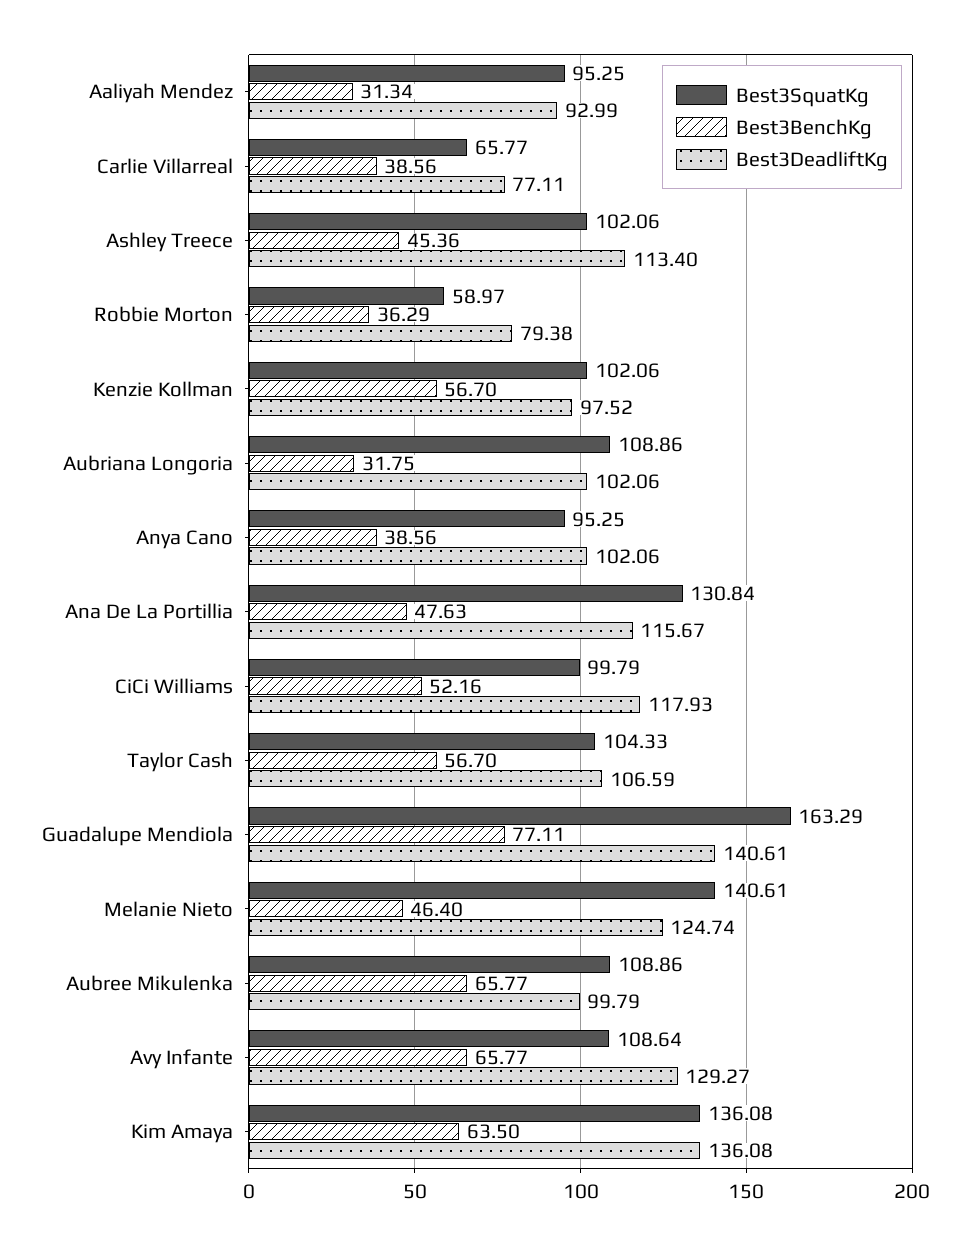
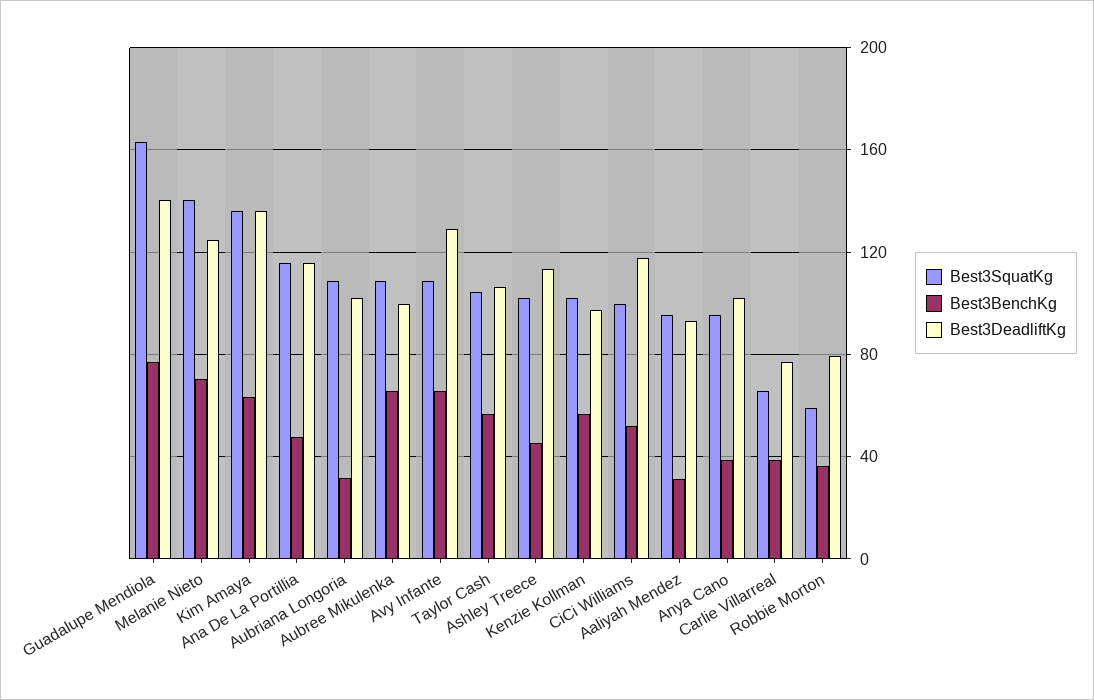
  {
    "Best3SquatKg": {
      "Aaliyah Mendez": 95.25,
      "Carlie Villarreal": 65.77,
      "Ashley Treece": 102.06,
      "Robbie Morton": 58.97,
      "Kenzie Kollman": 102.06,
      "Aubriana Longoria": 108.86,
      "Anya Cano": 95.25,
-     "Ana De La Portillia": 130.84,
+     "Ana De La Portillia": 115,
      "CiCi Williams": 99.79,
      "Taylor Cash": 104.33,
      "Guadalupe Mendiola": 163.29,
      "Melanie Nieto": 140.61,
      "Aubree Mikulenka": 108.86,
      "Avy Infante": 108.64,
      "Kim Amaya": 136.08
    },
    "Best3BenchKg": {
      "Aaliyah Mendez": 31.34,
      "Carlie Villarreal": 38.56,
      "Ashley Treece": 45.36,
      "Robbie Morton": 36.29,
      "Kenzie Kollman": 56.7,
      "Aubriana Longoria": 31.75,
      "Anya Cano": 38.56,
      "Ana De La Portillia": 47.63,
      "CiCi Williams": 52.16,
      "Taylor Cash": 56.7,
      "Guadalupe Mendiola": 77.11,
-     "Melanie Nieto": 46.4,
+     "Melanie Nieto": 70,
      "Aubree Mikulenka": 65.77,
      "Avy Infante": 65.77,
      "Kim Amaya": 63.5
    },
    "Best3DeadliftKg": {
      "Aaliyah Mendez": 92.99,
      "Carlie Villarreal": 77.11,
      "Ashley Treece": 113.4,
      "Robbie Morton": 79.38,
      "Kenzie Kollman": 97.52,
      "Aubriana Longoria": 102.06,
      "Anya Cano": 102.06,
      "Ana De La Portillia": 115.67,
      "CiCi Williams": 117.93,
      "Taylor Cash": 106.59,
      "Guadalupe Mendiola": 140.61,
      "Melanie Nieto": 124.74,
      "Aubree Mikulenka": 99.79,
      "Avy Infante": 129.27,
      "Kim Amaya": 136.08
    }
  }

